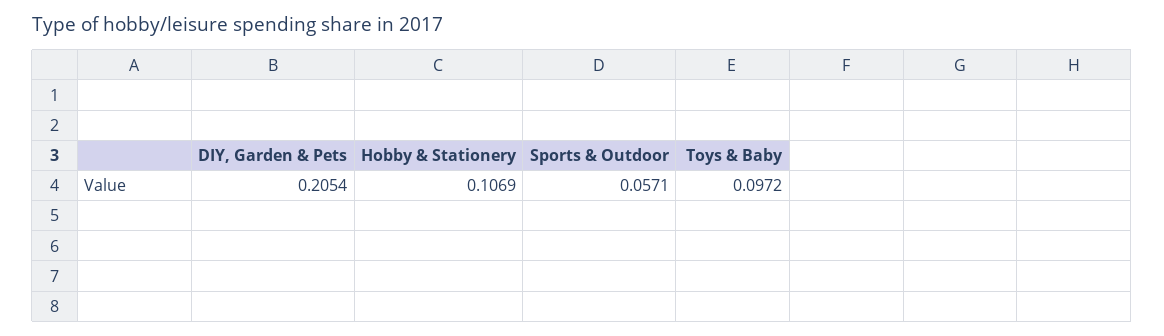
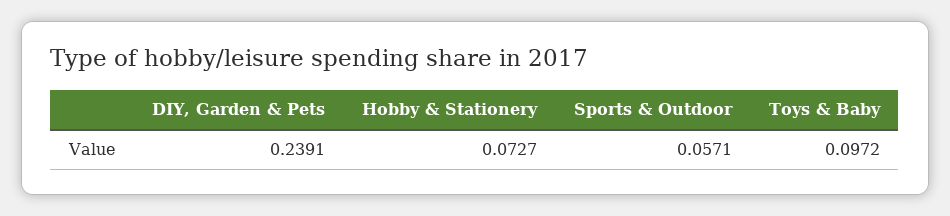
  {
-   "DIY, Garden & Pets": 0.2054,
+   "DIY, Garden & Pets": 0.2391,
-   "Hobby & Stationery": 0.1069,
+   "Hobby & Stationery": 0.0727,
    "Sports & Outdoor": 0.0571,
    "Toys & Baby": 0.0972
  }

